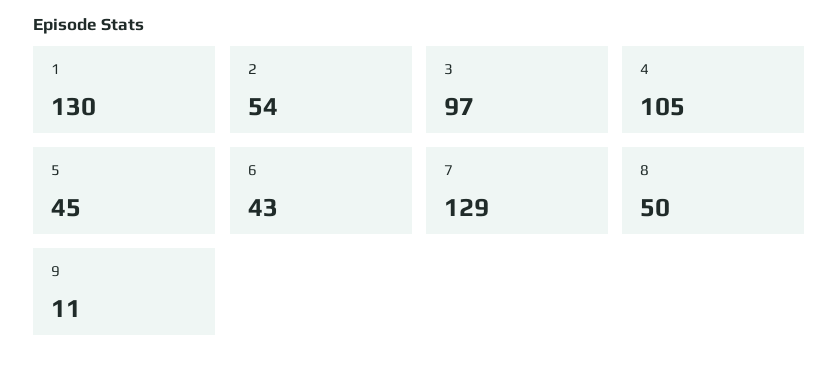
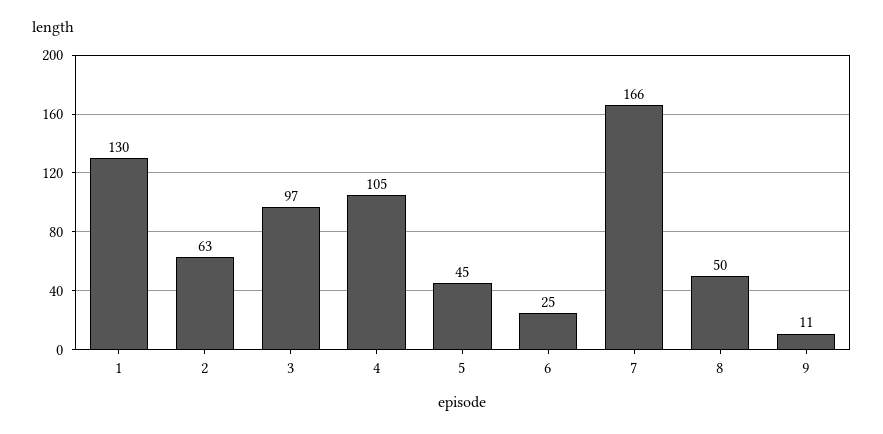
  {
    "1": 130,
-   "2": 54,
+   "2": 63,
    "3": 97,
    "4": 105,
    "5": 45,
-   "6": 43,
+   "6": 25,
-   "7": 129,
+   "7": 166,
    "8": 50,
    "9": 11
  }

